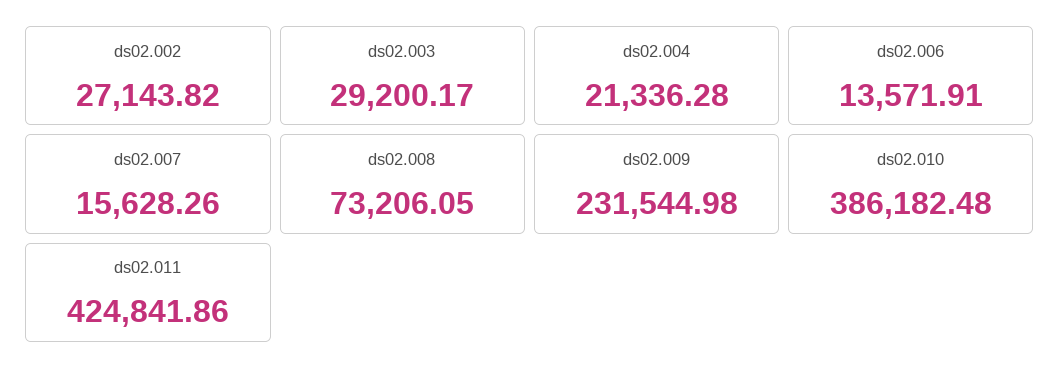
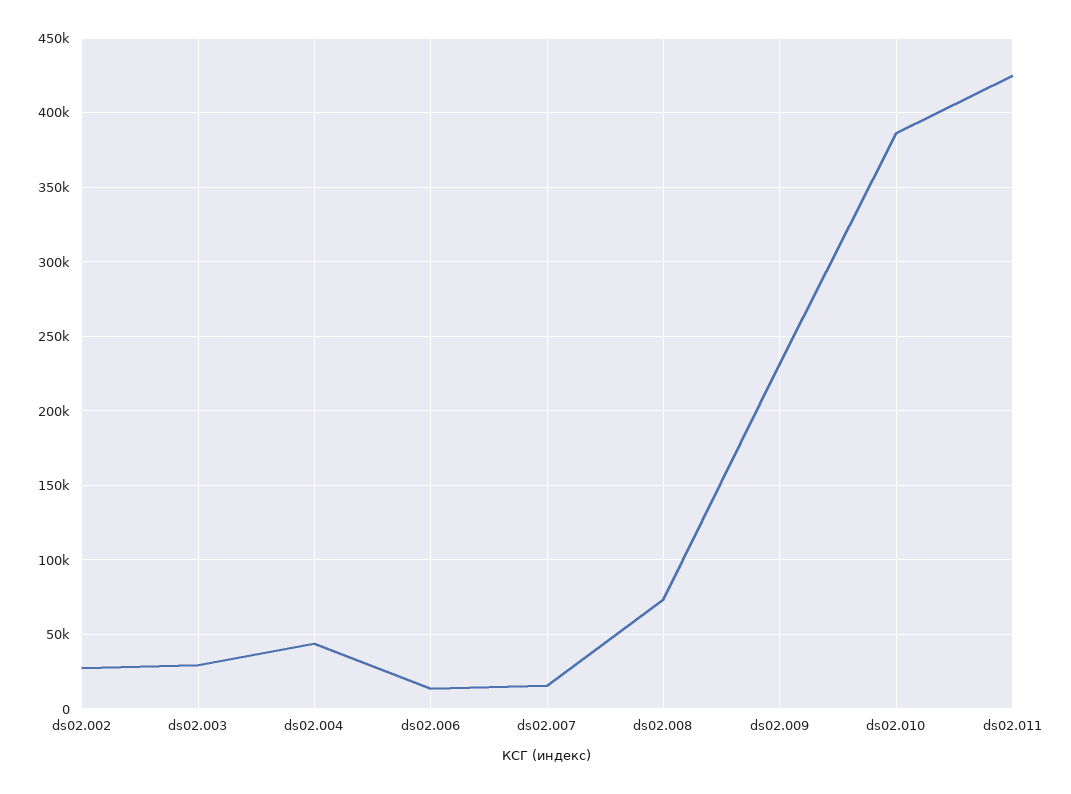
  {
    "ds02.002": 27143.82,
    "ds02.003": 29200.17,
-   "ds02.004": 21336.28,
+   "ds02.004": 45000,
    "ds02.006": 13571.91,
    "ds02.007": 15628.26,
    "ds02.008": 73206.05,
    "ds02.009": 231544.98,
    "ds02.010": 386182.48,
    "ds02.011": 424841.86
  }

